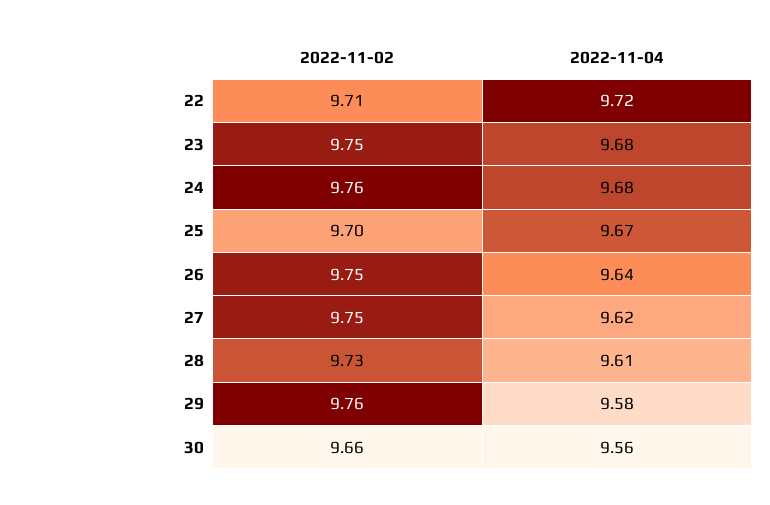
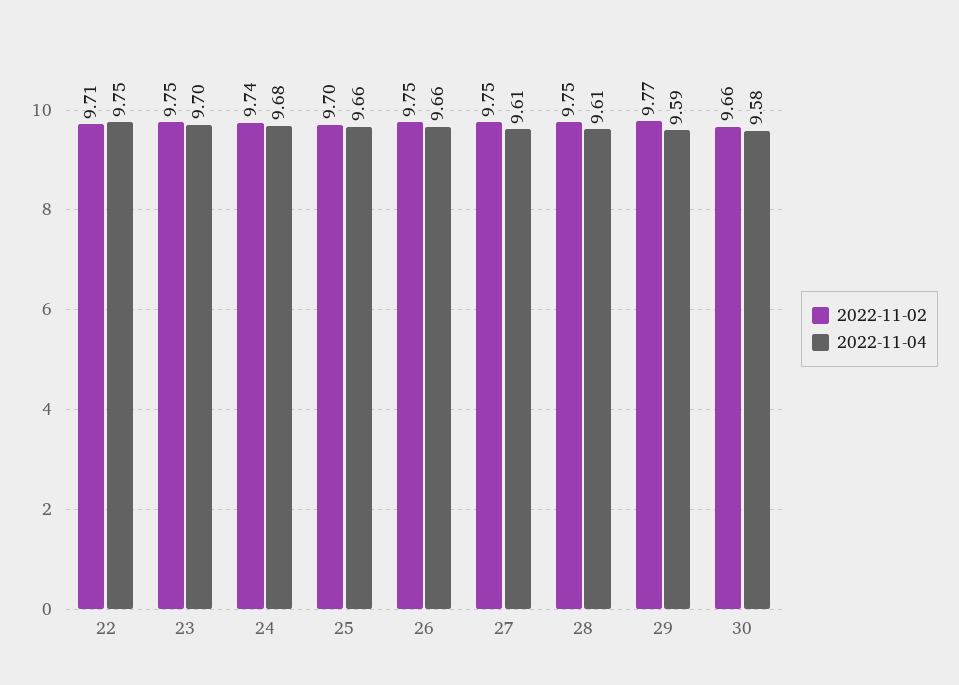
  {
    "2022-11-02": {
      "22": 9.71,
      "23": 9.75,
-     "24": 9.76,
+     "24": 9.74,
      "25": 9.7,
      "26": 9.75,
      "27": 9.75,
-     "28": 9.73,
+     "28": 9.75,
-     "29": 9.76,
+     "29": 9.77,
      "30": 9.66
    },
    "2022-11-04": {
-     "22": 9.72,
+     "22": 9.75,
-     "23": 9.68,
+     "23": 9.7,
      "24": 9.68,
-     "25": 9.67,
+     "25": 9.66,
-     "26": 9.64,
+     "26": 9.66,
-     "27": 9.62,
+     "27": 9.61,
      "28": 9.61,
-     "29": 9.58,
+     "29": 9.59,
-     "30": 9.56
+     "30": 9.58
    }
  }

